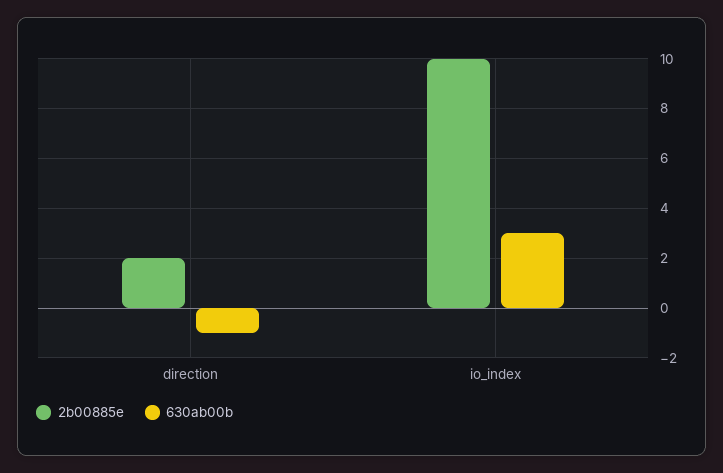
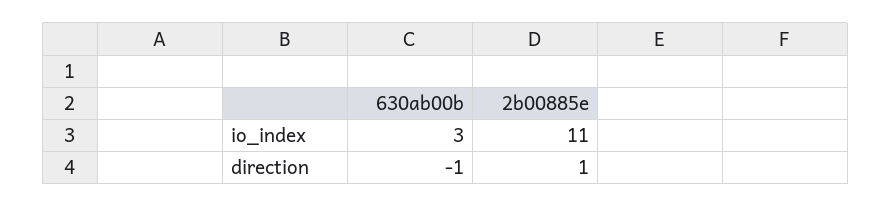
  {
    "2b00885e": {
-     "direction": 2,
+     "direction": 1,
-     "io_index": 10
+     "io_index": 11
    },
    "630ab00b": {
      "direction": -1,
      "io_index": 3
    }
  }

